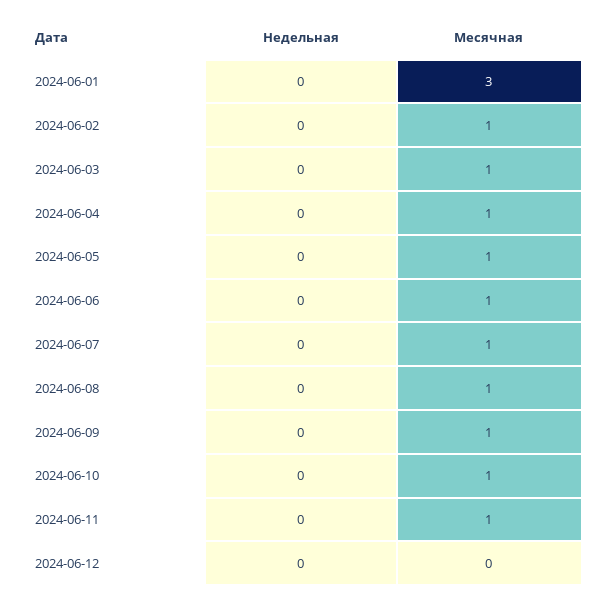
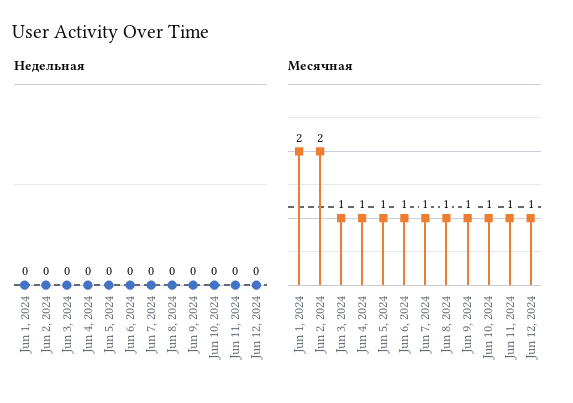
  {
    "Недельная": {
      "2024-06-01": 0,
      "2024-06-02": 0,
      "2024-06-03": 0,
      "2024-06-04": 0,
      "2024-06-05": 0,
      "2024-06-06": 0,
      "2024-06-07": 0,
      "2024-06-08": 0,
      "2024-06-09": 0,
      "2024-06-10": 0,
      "2024-06-11": 0,
      "2024-06-12": 0
    },
    "Месячная": {
-     "2024-06-01": 3,
+     "2024-06-01": 2,
-     "2024-06-02": 1,
+     "2024-06-02": 2,
      "2024-06-03": 1,
      "2024-06-04": 1,
      "2024-06-05": 1,
      "2024-06-06": 1,
      "2024-06-07": 1,
      "2024-06-08": 1,
      "2024-06-09": 1,
      "2024-06-10": 1,
      "2024-06-11": 1,
-     "2024-06-12": 0
+     "2024-06-12": 1
    }
  }

